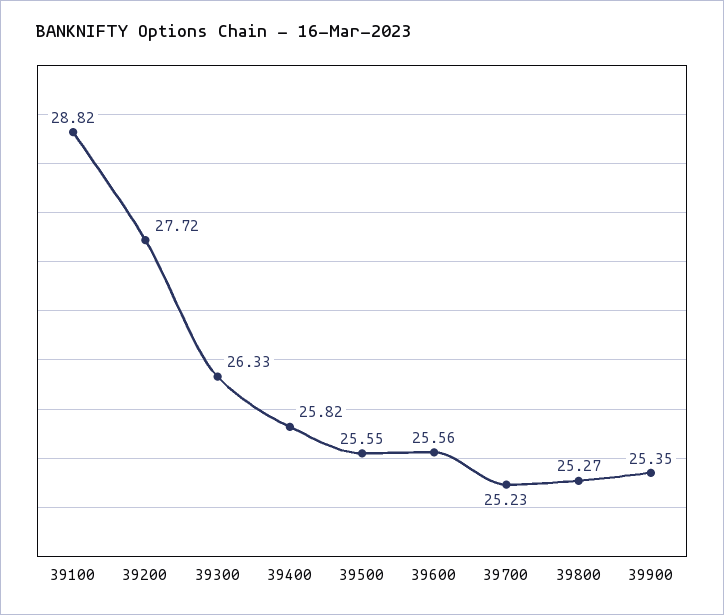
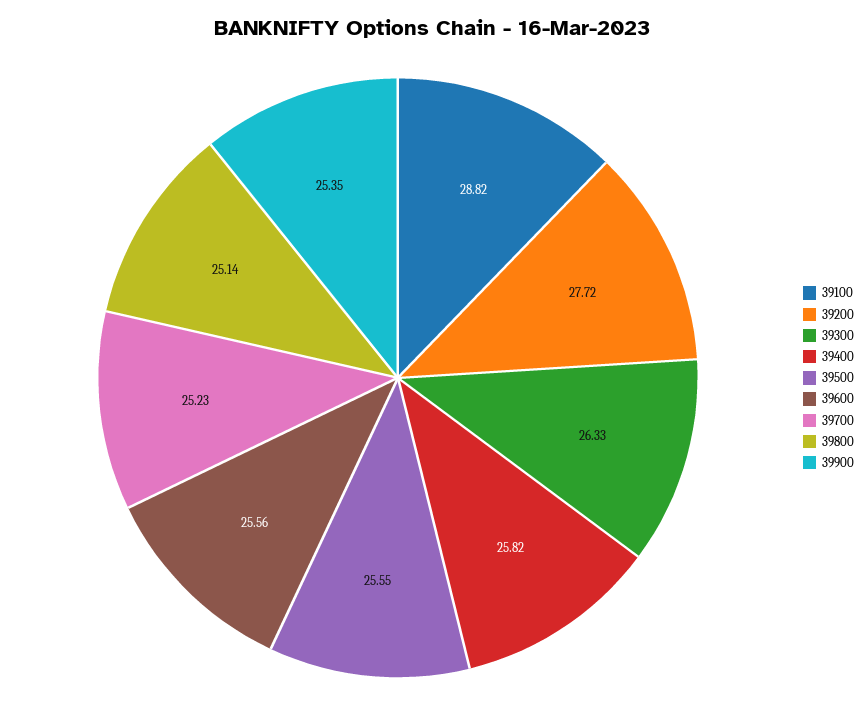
  {
    "39100": 28.82,
    "39200": 27.72,
    "39300": 26.33,
    "39400": 25.82,
    "39500": 25.55,
    "39600": 25.56,
    "39700": 25.23,
-   "39800": 25.27,
+   "39800": 25.14,
    "39900": 25.35
  }

